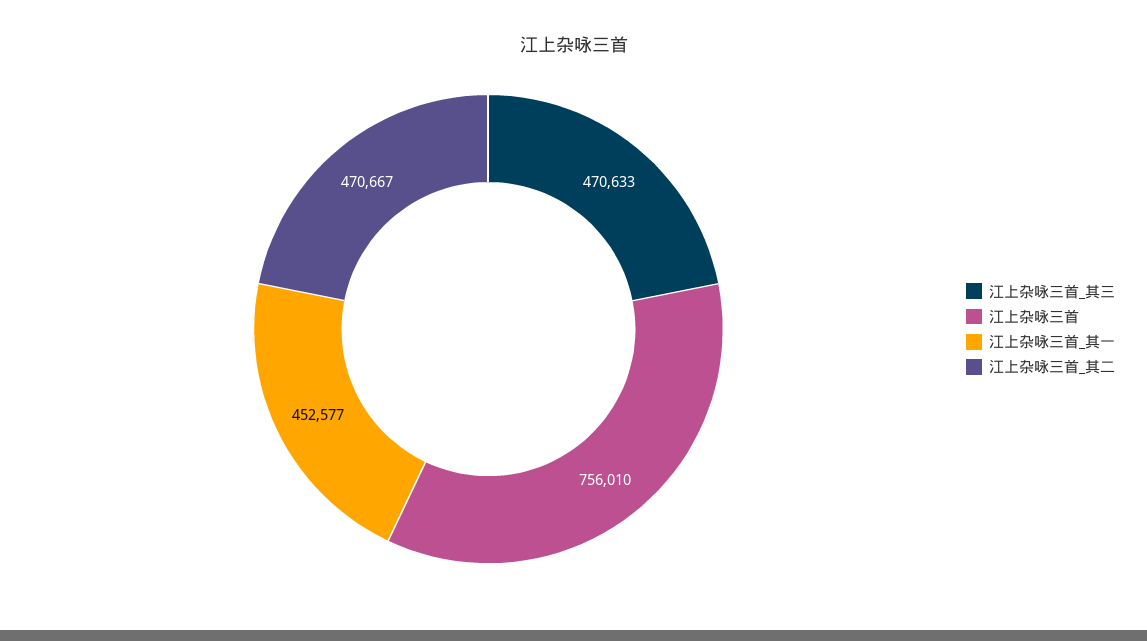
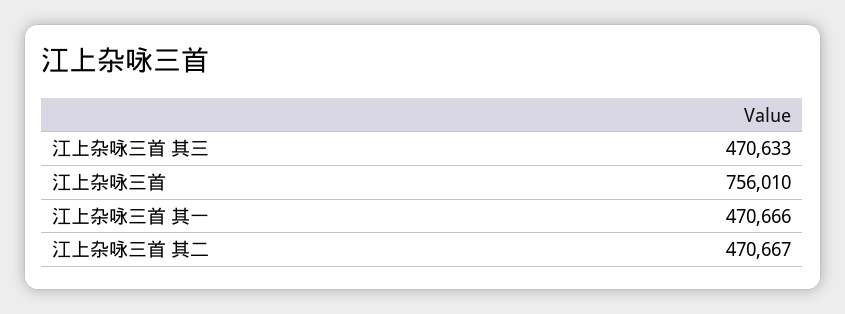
  {
    "江上杂咏三首_其三": 470633,
    "江上杂咏三首": 756010,
-   "江上杂咏三首_其一": 452577,
+   "江上杂咏三首_其一": 470666,
    "江上杂咏三首_其二": 470667
  }

